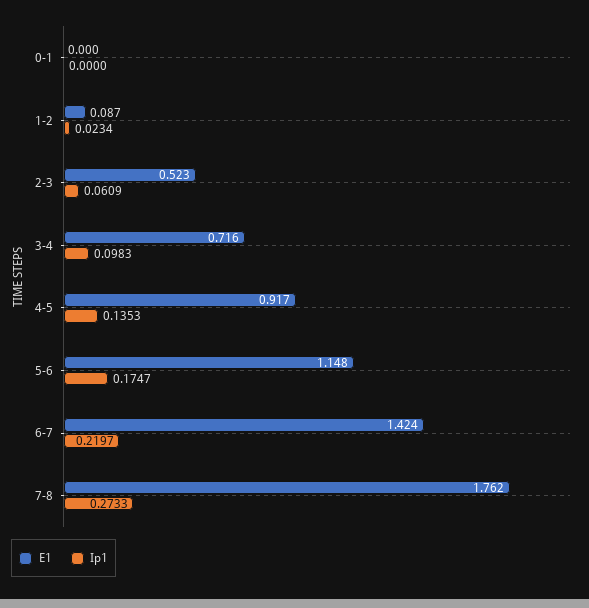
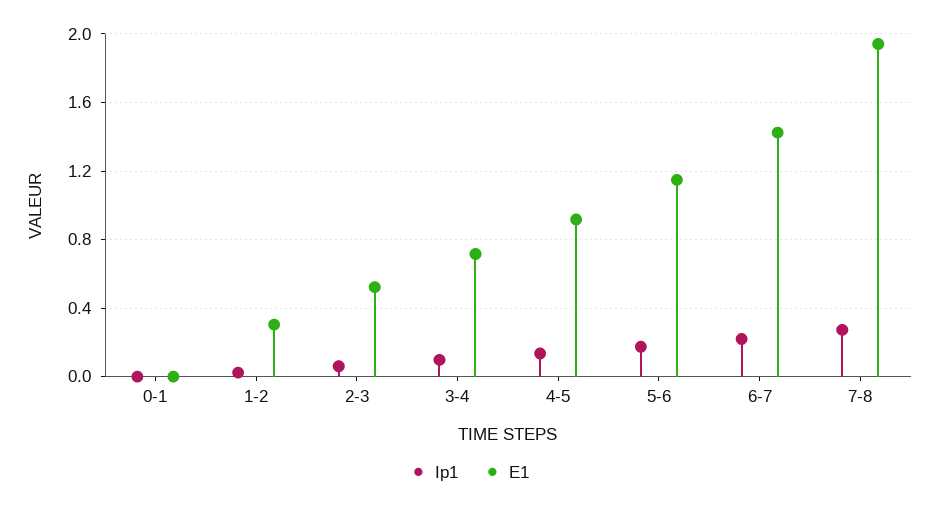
  {
    "E1": {
      "0-1": 0,
-     "1-2": 0.087,
+     "1-2": 0.3,
      "2-3": 0.523,
      "3-4": 0.716,
      "4-5": 0.917,
      "5-6": 1.148,
      "6-7": 1.424,
-     "7-8": 1.762
+     "7-8": 1.95
    },
    "Ip1": {
      "0-1": 0,
      "1-2": 0.0234,
      "2-3": 0.0609,
      "3-4": 0.0983,
      "4-5": 0.1353,
      "5-6": 0.1747,
      "6-7": 0.2197,
      "7-8": 0.2733
    }
  }

